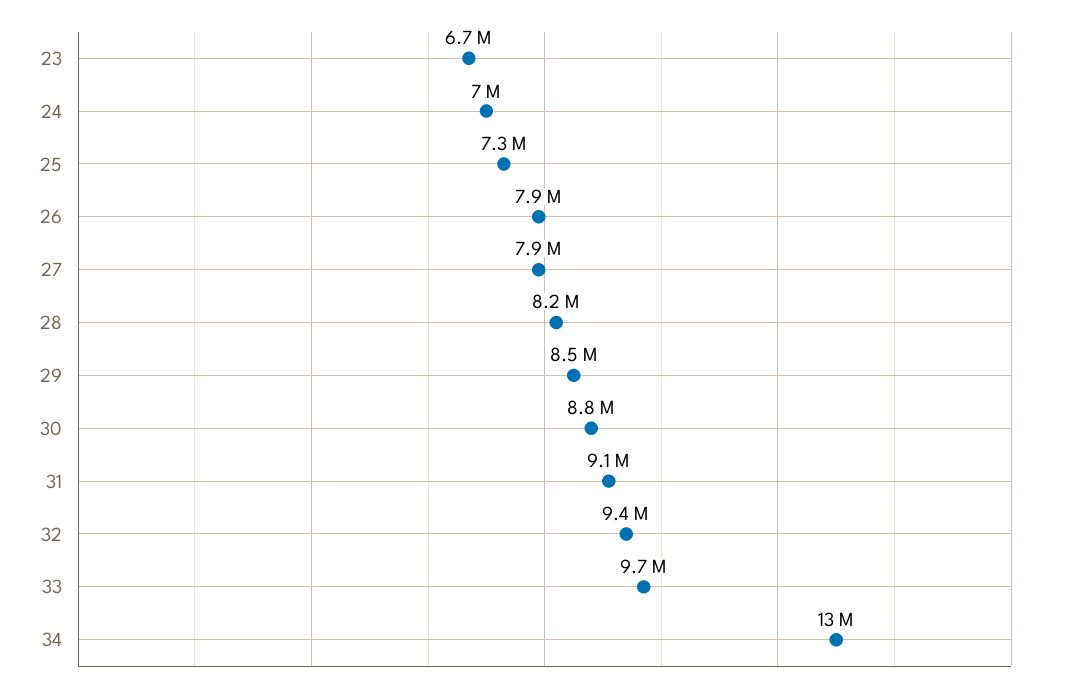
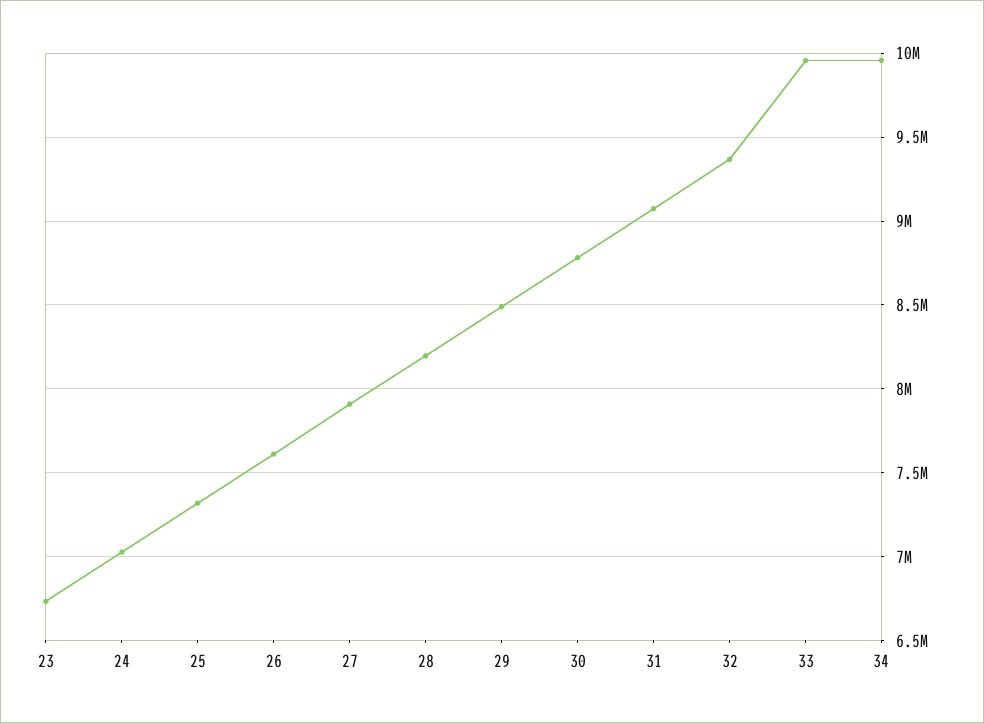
  {
    "23": 6700000,
    "24": 7000000,
    "25": 7300000,
-   "26": 7900000,
+   "26": 7600000,
    "27": 7900000,
    "28": 8200000,
    "29": 8500000,
    "30": 8800000,
    "31": 9100000,
    "32": 9400000,
-   "33": 9700000,
+   "33": 9950000,
-   "34": 13000000
+   "34": 9950000
  }

